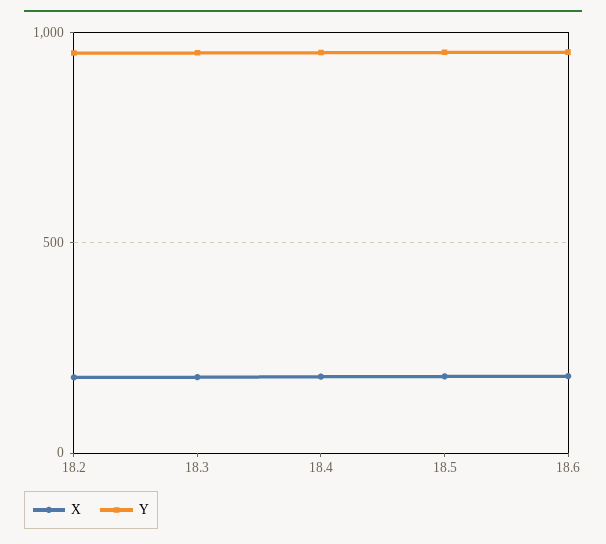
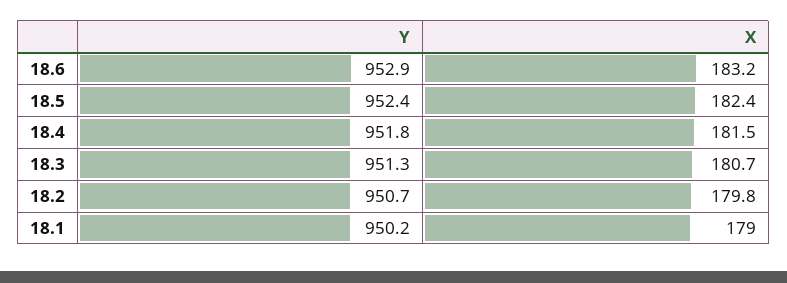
  {
    "X": {
      "18.2": 179.8,
      "18.3": 180.7,
      "18.4": 181.5,
      "18.5": 182.4,
-     "18.6": 183.2
+     "18.6": 183.2,
+     "18.1": 179
    },
    "Y": {
      "18.2": 950.7,
      "18.3": 951.3,
      "18.4": 951.8,
      "18.5": 952.4,
-     "18.6": 952.9
+     "18.6": 952.9,
+     "18.1": 950.2
    }
  }

